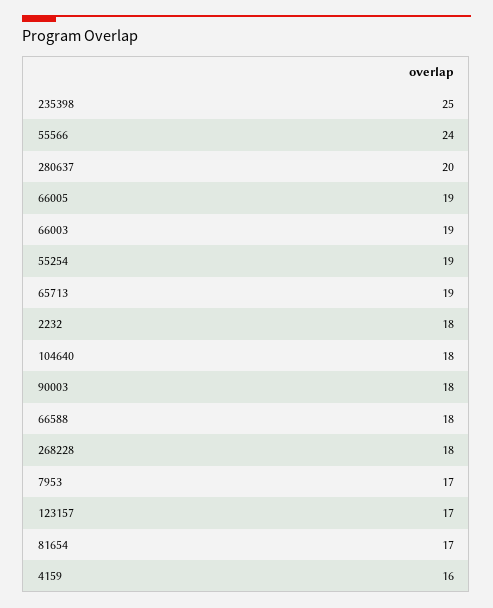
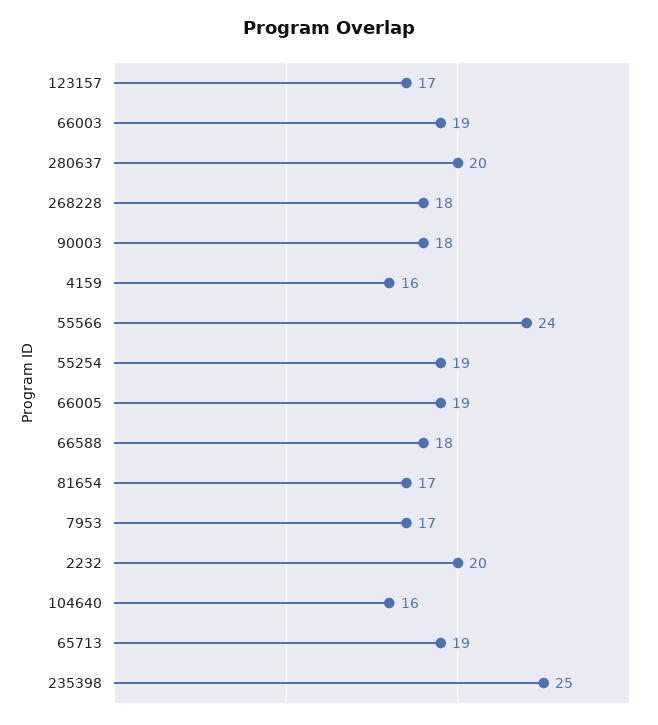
  {
    "235398": 25,
    "55566": 24,
    "280637": 20,
    "66005": 19,
    "66003": 19,
    "55254": 19,
    "65713": 19,
-   "2232": 18,
+   "2232": 20,
-   "104640": 18,
+   "104640": 16,
    "90003": 18,
    "66588": 18,
    "268228": 18,
    "7953": 17,
    "123157": 17,
    "81654": 17,
    "4159": 16
  }

